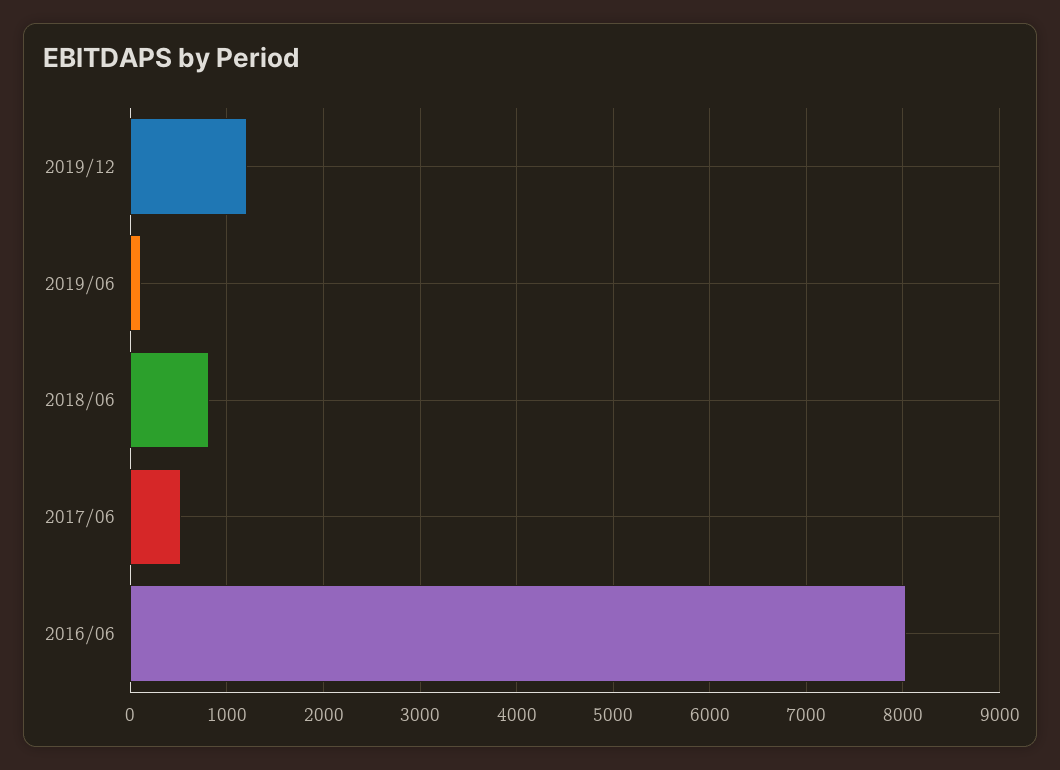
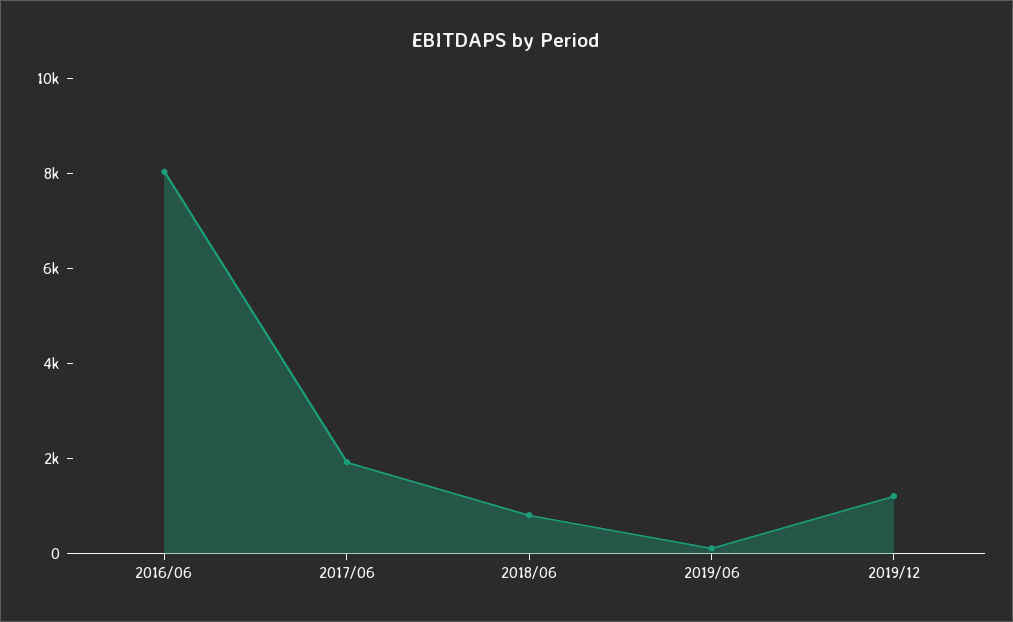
  {
    "2019/12": 1200,
    "2019/06": 100,
    "2018/06": 800,
-   "2017/06": 500,
+   "2017/06": 2000,
    "2016/06": 8000
  }

